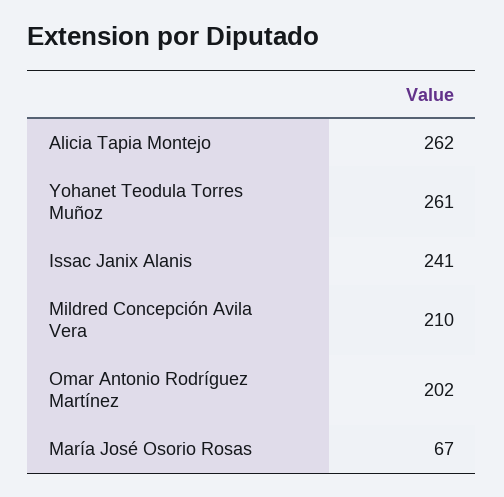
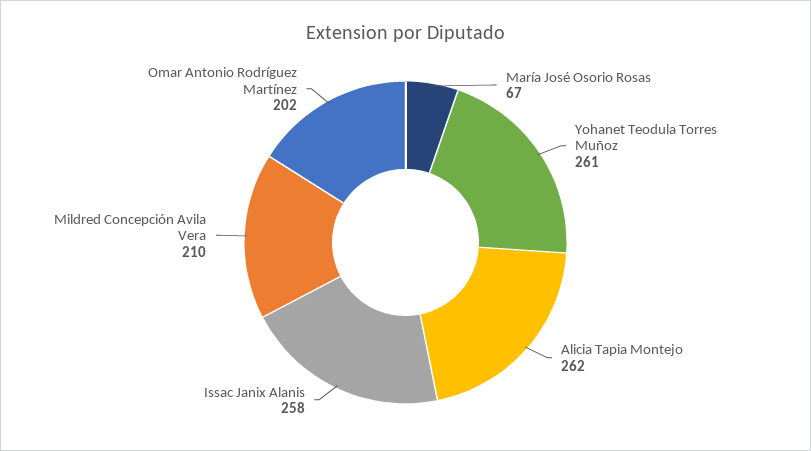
  {
    "Alicia Tapia Montejo": 262,
    "Yohanet Teodula Torres Muñoz": 261,
-   "Issac Janix Alanis": 241,
+   "Issac Janix Alanis": 258,
    "Mildred Concepción Avila Vera": 210,
    "Omar Antonio Rodríguez Martínez": 202,
    "María José Osorio Rosas": 67
  }

